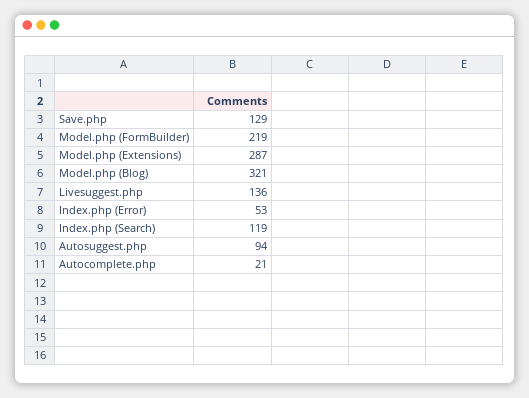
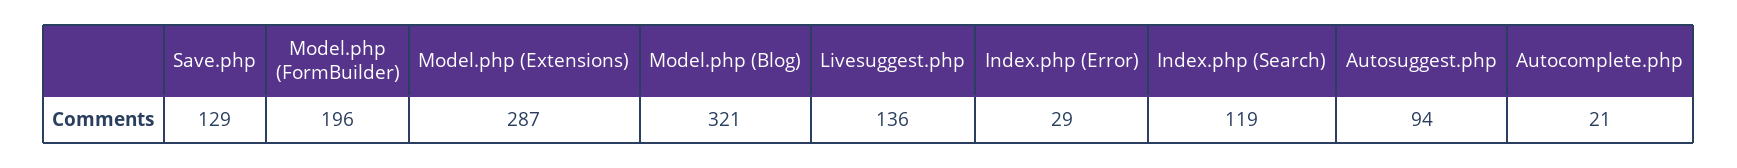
  {
    "Save.php": 129,
-   "Model.php (FormBuilder)": 219,
+   "Model.php (FormBuilder)": 196,
    "Model.php (Extensions)": 287,
    "Model.php (Blog)": 321,
    "Livesuggest.php": 136,
-   "Index.php (Error)": 53,
+   "Index.php (Error)": 29,
    "Index.php (Search)": 119,
    "Autosuggest.php": 94,
    "Autocomplete.php": 21
  }

